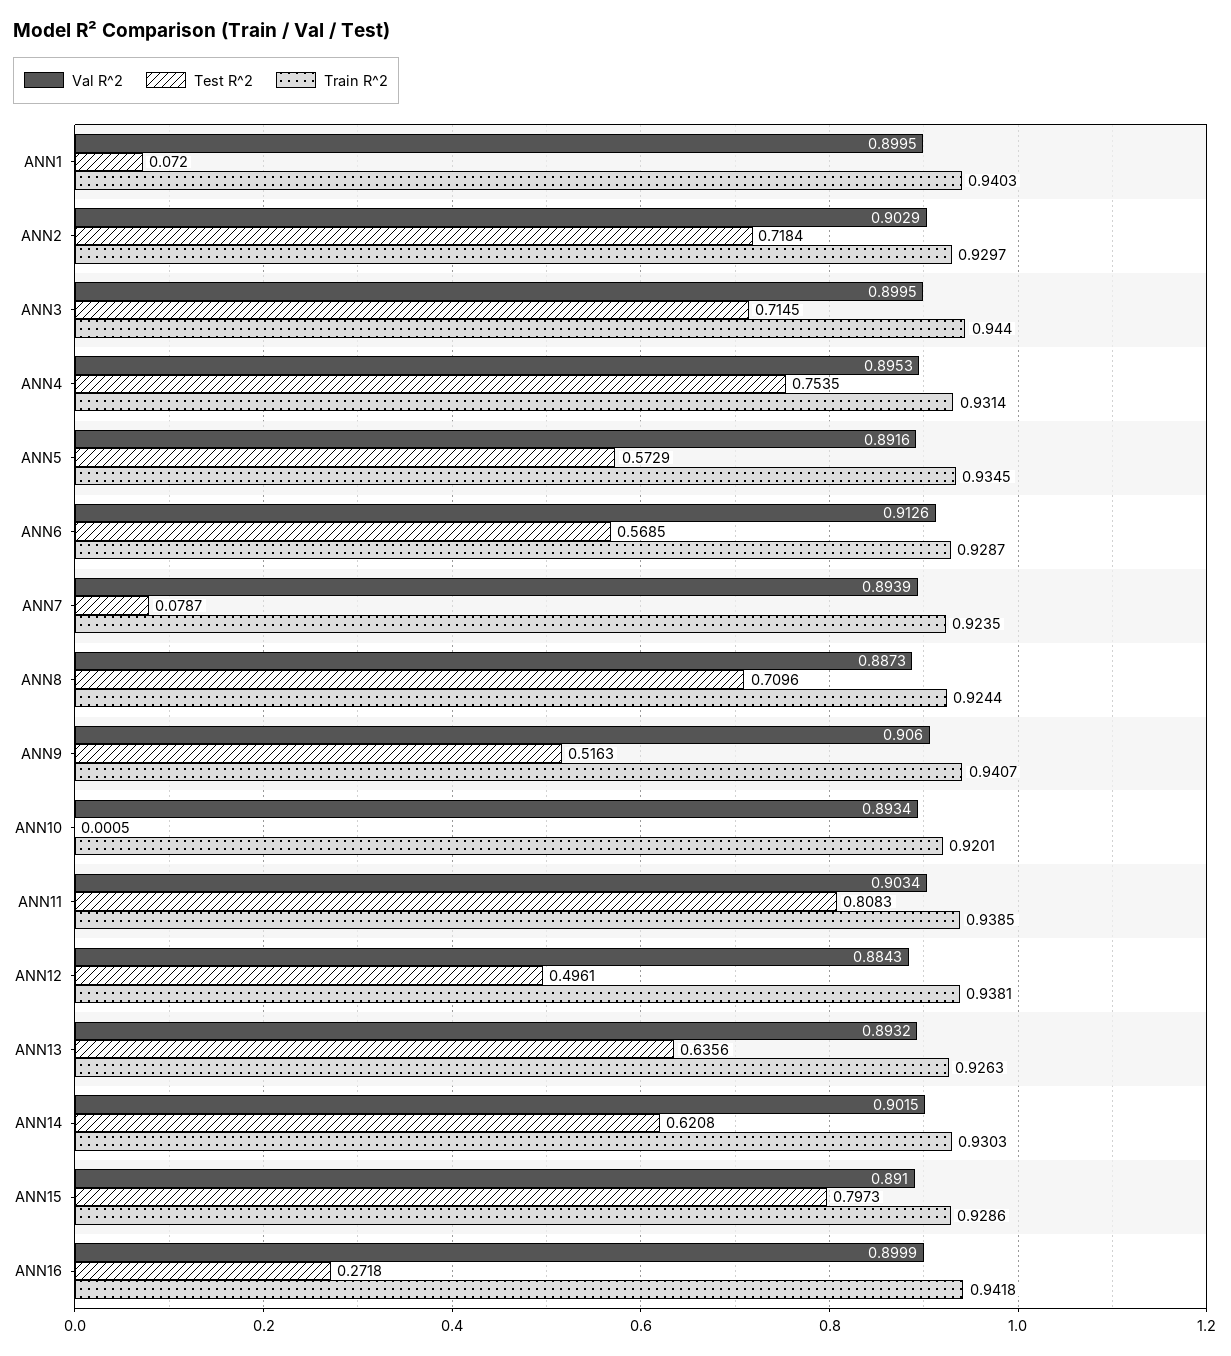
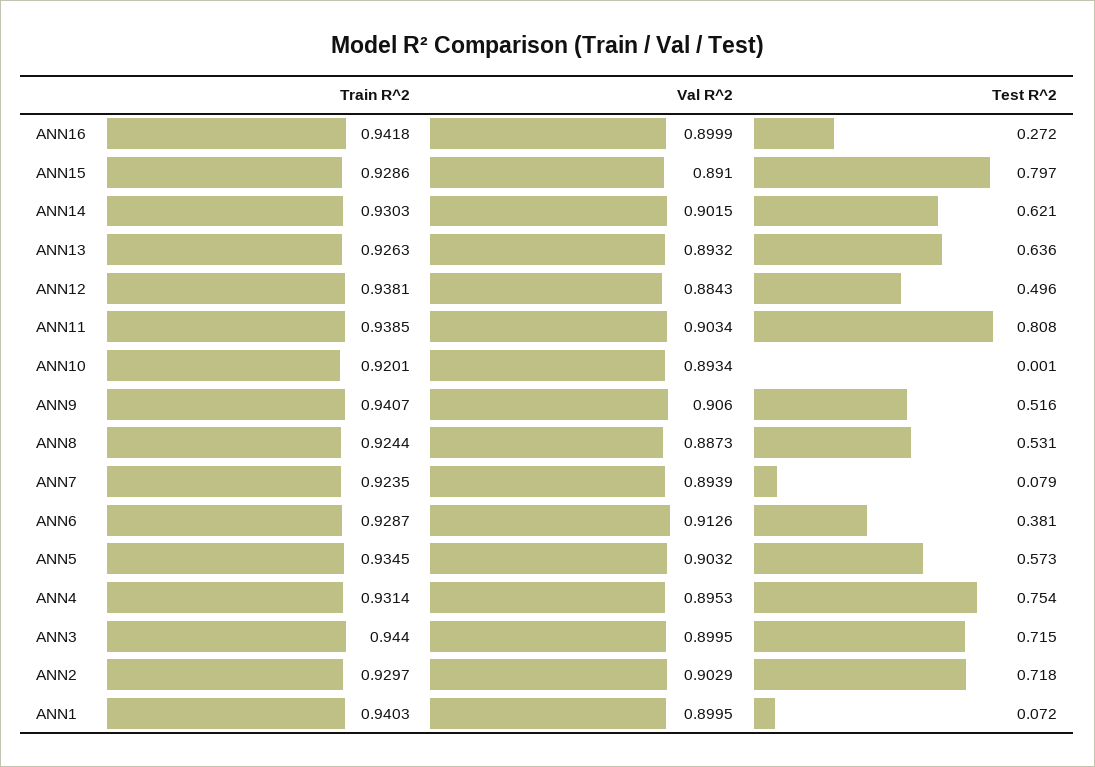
  {
    "Val R^2": {
      "ANN1": 0.8995,
      "ANN2": 0.9029,
      "ANN3": 0.8995,
      "ANN4": 0.8953,
-     "ANN5": 0.8916,
+     "ANN5": 0.9032,
      "ANN6": 0.9126,
      "ANN7": 0.8939,
      "ANN8": 0.8873,
      "ANN9": 0.906,
      "ANN10": 0.8934,
      "ANN11": 0.9034,
      "ANN12": 0.8843,
      "ANN13": 0.8932,
      "ANN14": 0.9015,
      "ANN15": 0.891,
      "ANN16": 0.8999
    },
    "Test R^2": {
      "ANN1": 0.072,
      "ANN2": 0.7184,
      "ANN3": 0.7145,
      "ANN4": 0.7535,
      "ANN5": 0.5729,
-     "ANN6": 0.5685,
+     "ANN6": 0.381,
      "ANN7": 0.0787,
-     "ANN8": 0.7096,
+     "ANN8": 0.531,
      "ANN9": 0.5163,
      "ANN10": 0.0005,
      "ANN11": 0.8083,
      "ANN12": 0.4961,
      "ANN13": 0.6356,
      "ANN14": 0.6208,
      "ANN15": 0.7973,
      "ANN16": 0.2718
    },
    "Train R^2": {
      "ANN1": 0.9403,
      "ANN2": 0.9297,
      "ANN3": 0.944,
      "ANN4": 0.9314,
      "ANN5": 0.9345,
      "ANN6": 0.9287,
      "ANN7": 0.9235,
      "ANN8": 0.9244,
      "ANN9": 0.9407,
      "ANN10": 0.9201,
      "ANN11": 0.9385,
      "ANN12": 0.9381,
      "ANN13": 0.9263,
      "ANN14": 0.9303,
      "ANN15": 0.9286,
      "ANN16": 0.9418
    }
  }

